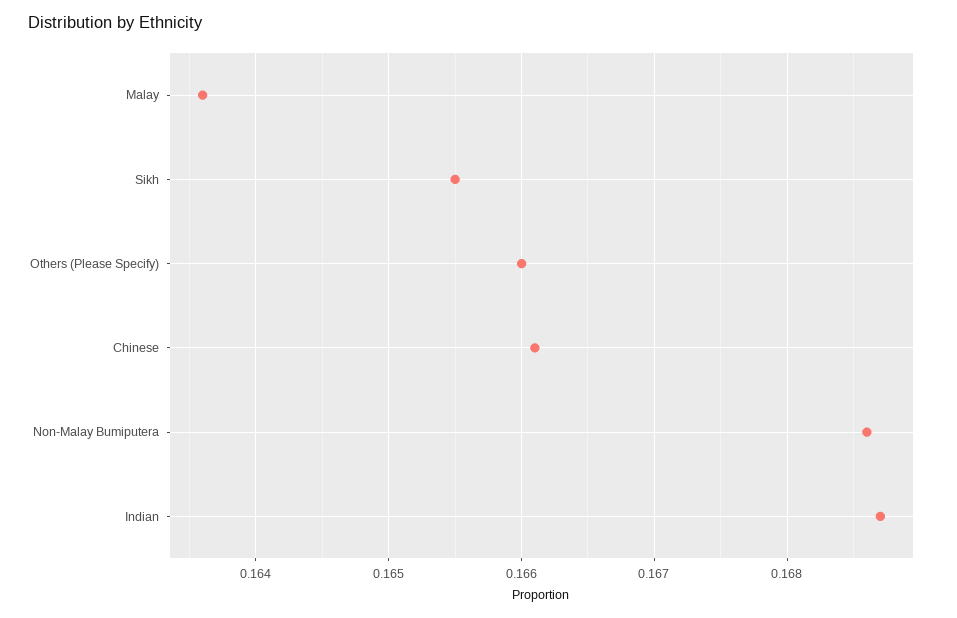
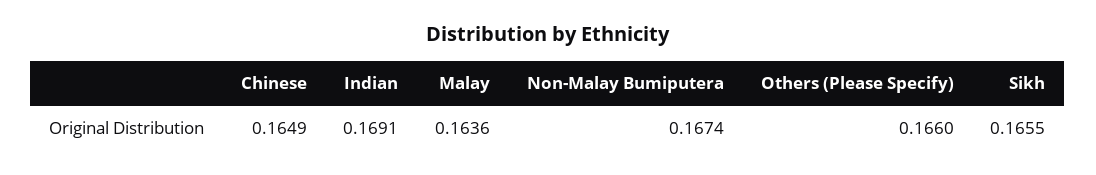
  {
    "Malay": 0.1636,
    "Sikh": 0.1655,
    "Others (Please Specify)": 0.166,
-   "Chinese": 0.1661,
+   "Chinese": 0.1649,
-   "Non-Malay Bumiputera": 0.1686,
+   "Non-Malay Bumiputera": 0.1674,
-   "Indian": 0.1687
+   "Indian": 0.1691
  }

